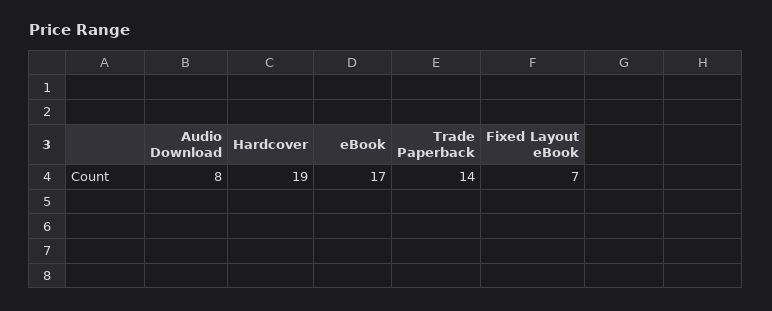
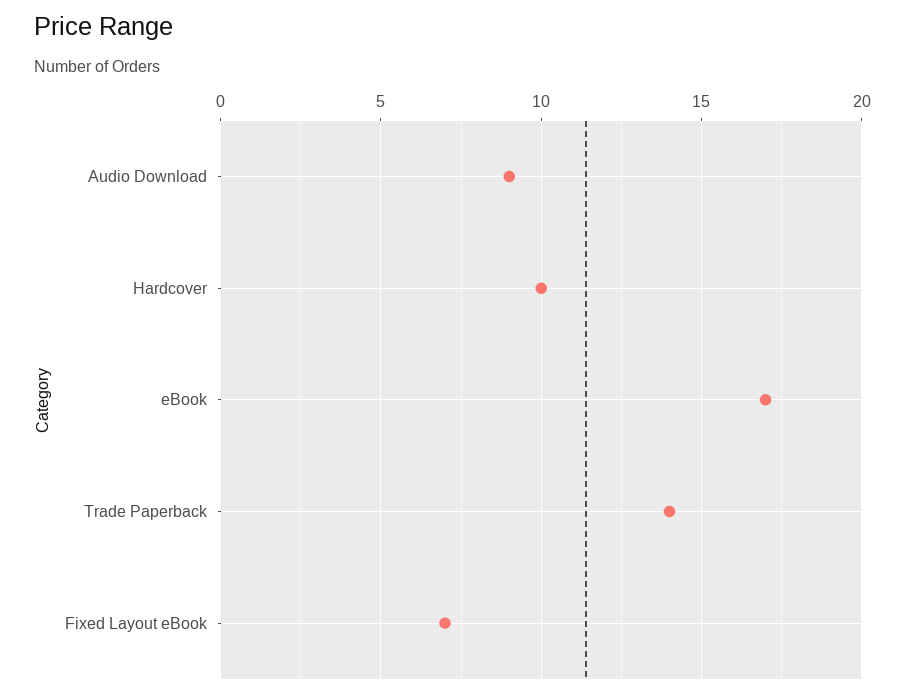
  {
-   "Audio Download": 8,
+   "Audio Download": 9,
-   "Hardcover": 19,
+   "Hardcover": 10,
    "eBook": 17,
    "Trade Paperback": 14,
    "Fixed Layout eBook": 7
  }

